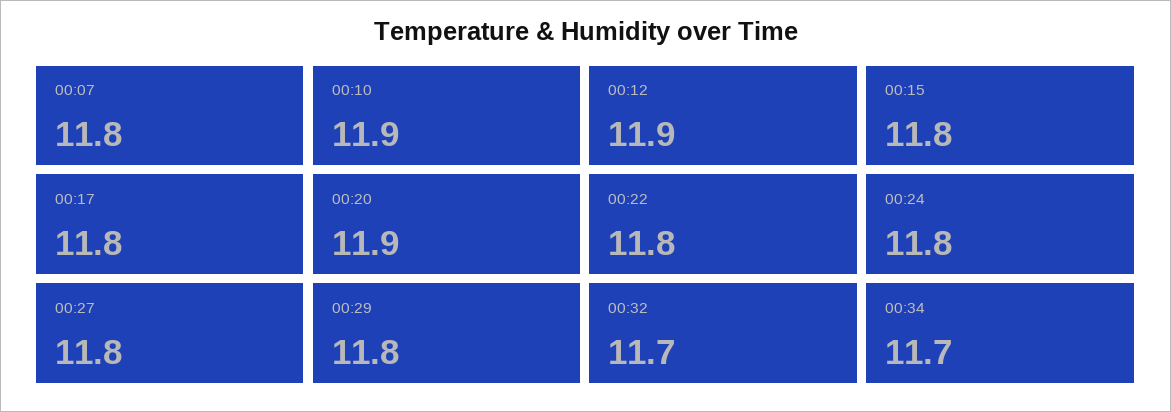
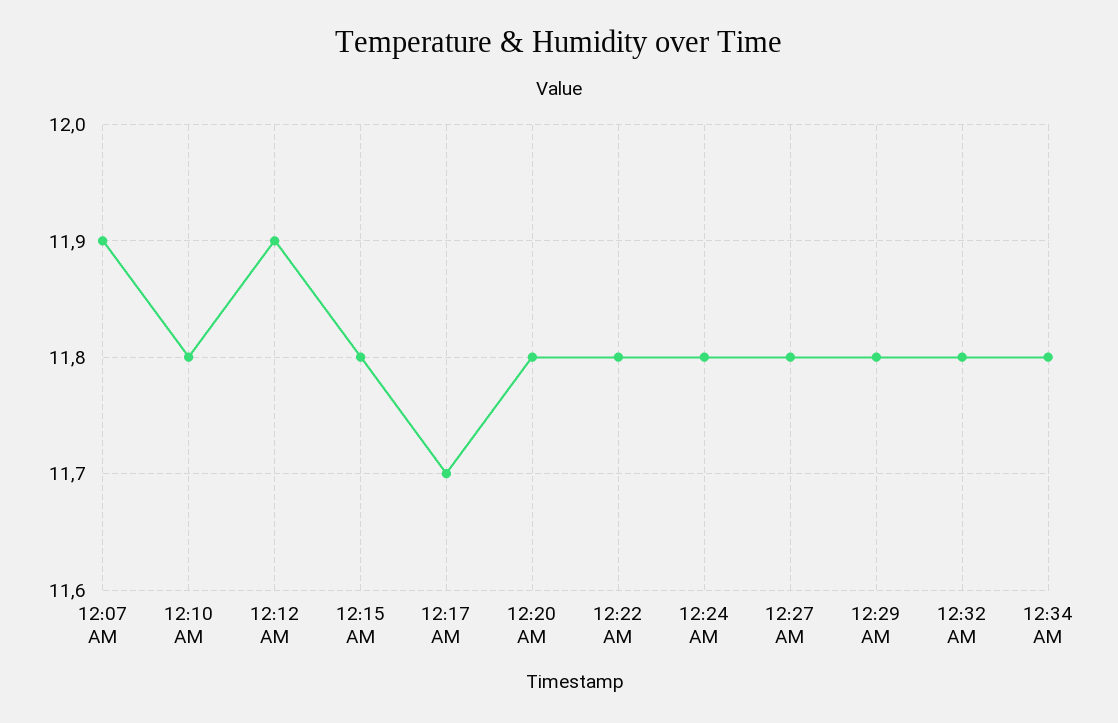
  {
-   "00:07": 11.8,
+   "00:07": 11.9,
-   "00:10": 11.9,
+   "00:10": 11.8,
    "00:12": 11.9,
    "00:15": 11.8,
-   "00:17": 11.8,
+   "00:17": 11.7,
-   "00:20": 11.9,
+   "00:20": 11.8,
    "00:22": 11.8,
    "00:24": 11.8,
    "00:27": 11.8,
    "00:29": 11.8,
-   "00:32": 11.7,
+   "00:32": 11.8,
-   "00:34": 11.7
+   "00:34": 11.8
  }

